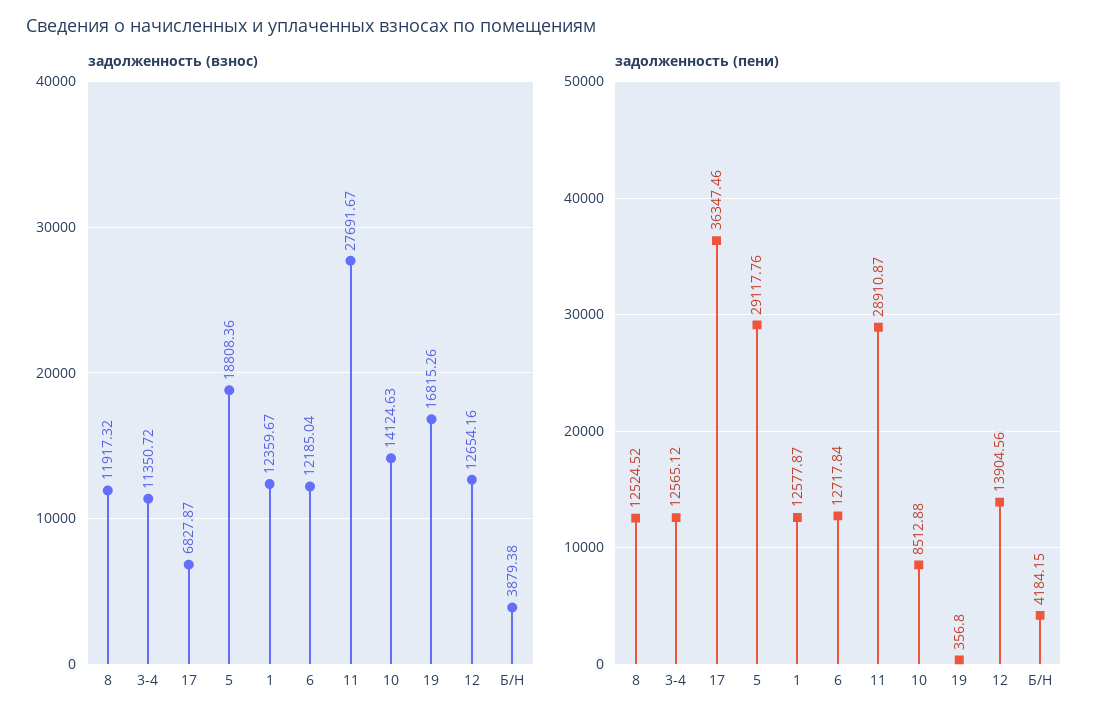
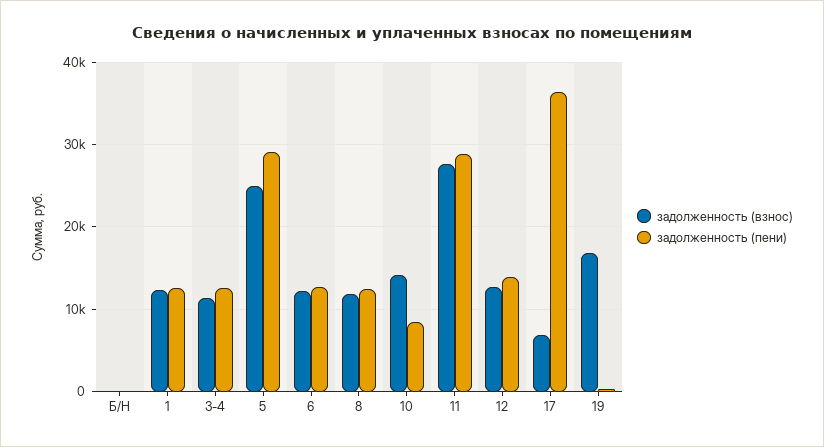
  {
    "задолженность (взнос)": {
      "8": 11917.32,
      "3-4": 11350.72,
      "17": 6827.87,
-     "5": 18808.36,
+     "5": 25000,
      "1": 12359.67,
      "6": 12185.04,
      "11": 27691.67,
      "10": 14124.63,
      "19": 16815.26,
      "12": 12654.16,
-     "Б/Н": 3879.38
+     "Б/Н": 0
    },
    "задолженность (пени)": {
      "8": 12524.52,
      "3-4": 12565.12,
      "17": 36347.46,
      "5": 29117.76,
      "1": 12577.87,
      "6": 12717.84,
      "11": 28910.87,
      "10": 8512.88,
      "19": 356.8,
      "12": 13904.56,
-     "Б/Н": 4184.15
+     "Б/Н": 0
    }
  }

